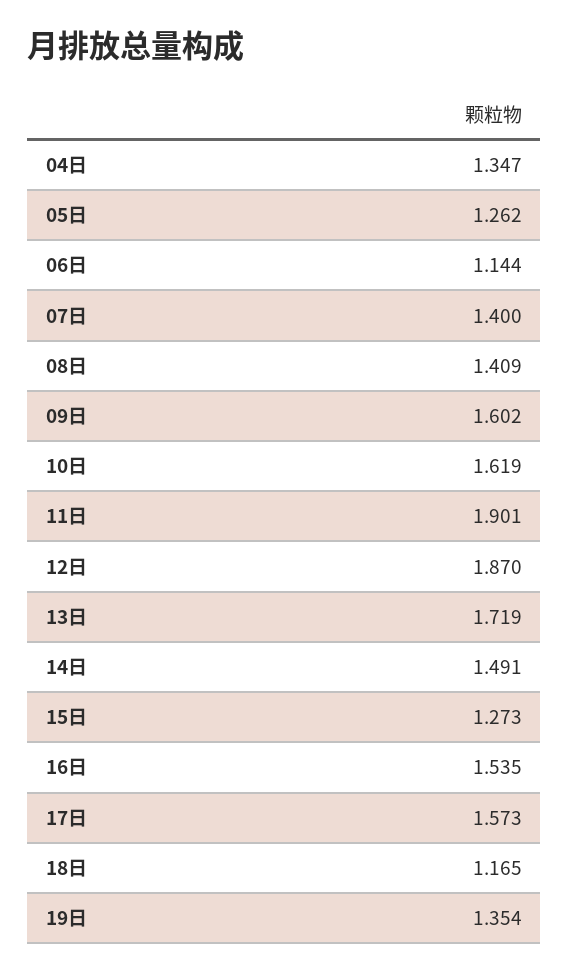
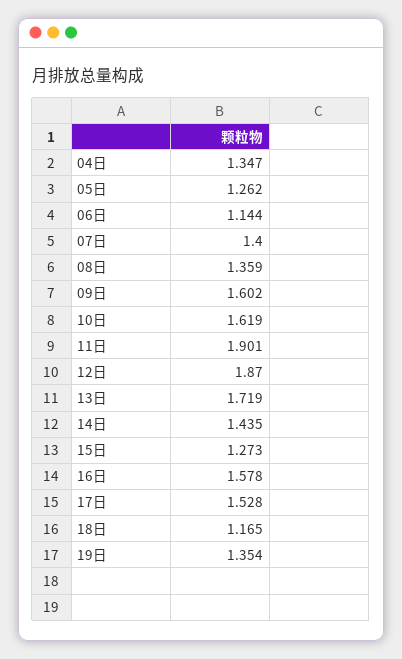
  {
    "04日": 1.347,
    "05日": 1.262,
    "06日": 1.144,
    "07日": 1.4,
-   "08日": 1.409,
+   "08日": 1.359,
    "09日": 1.602,
    "10日": 1.619,
    "11日": 1.901,
    "12日": 1.87,
    "13日": 1.719,
-   "14日": 1.491,
+   "14日": 1.435,
    "15日": 1.273,
-   "16日": 1.535,
+   "16日": 1.578,
-   "17日": 1.573,
+   "17日": 1.528,
    "18日": 1.165,
    "19日": 1.354
  }

